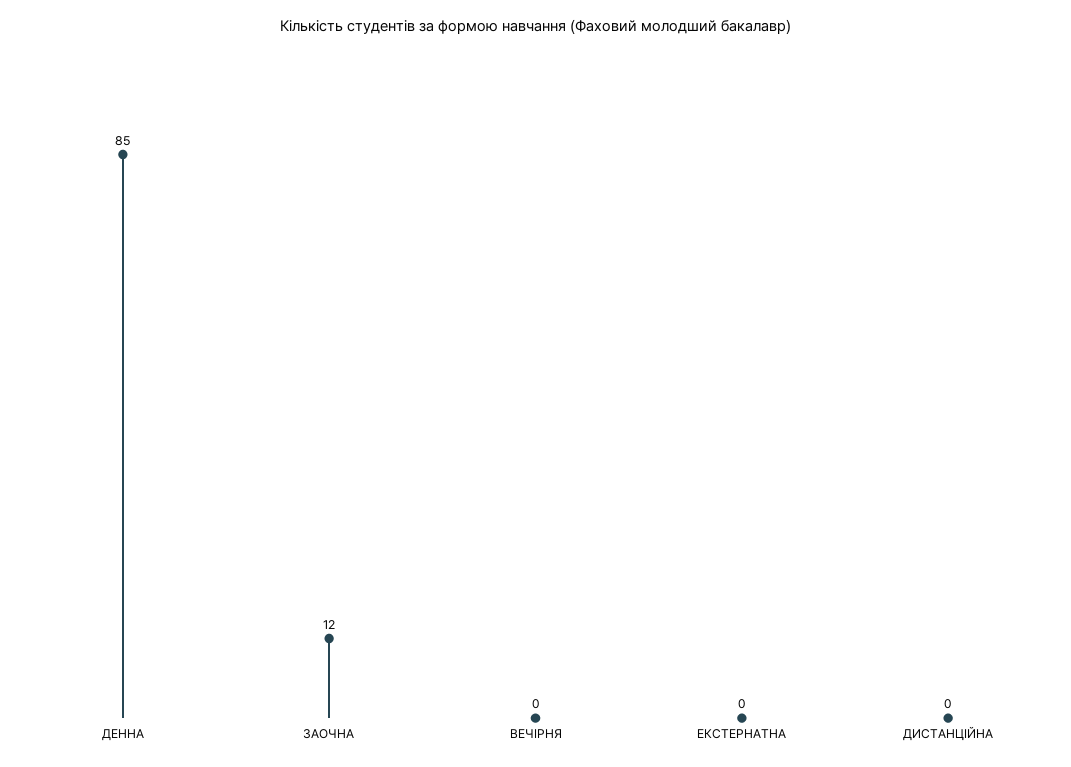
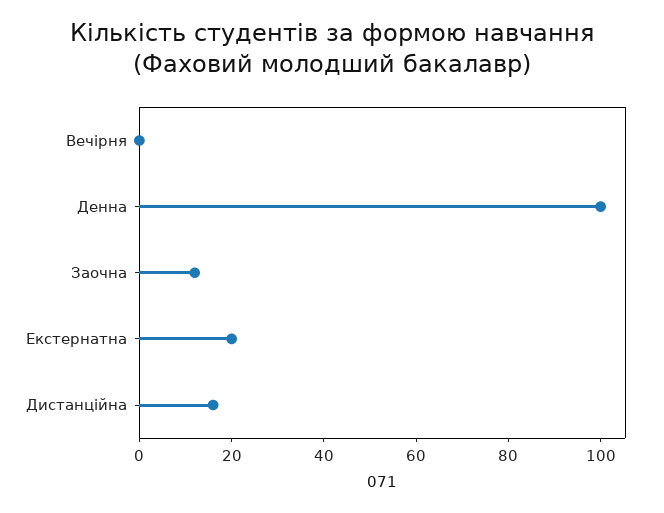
  {
-   "ДЕННА": 85,
+   "ДЕННА": 100,
    "ЗАОЧНА": 12,
    "ВЕЧІРНЯ": 0,
-   "ЕКСТЕРНАТНА": 0,
+   "ЕКСТЕРНАТНА": 20,
-   "ДИСТАНЦІЙНА": 0
+   "ДИСТАНЦІЙНА": 15
  }

